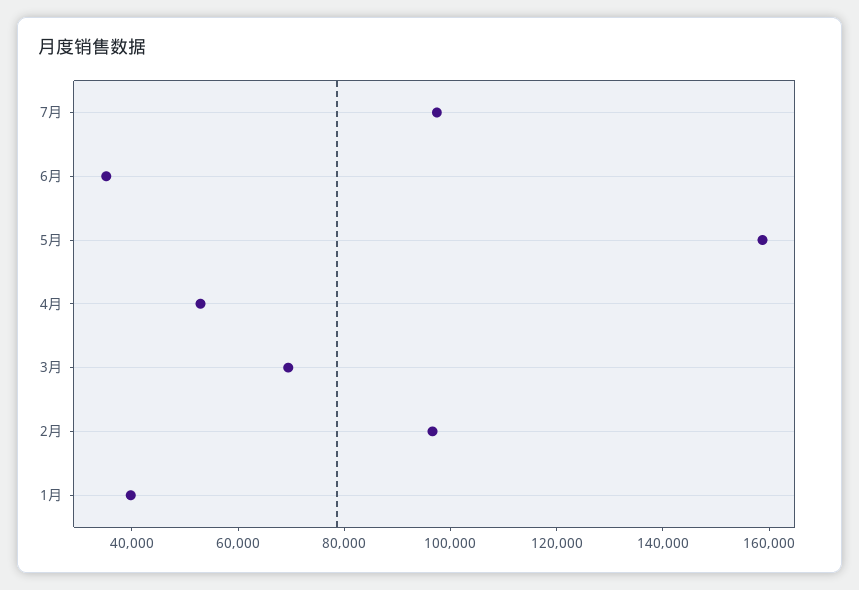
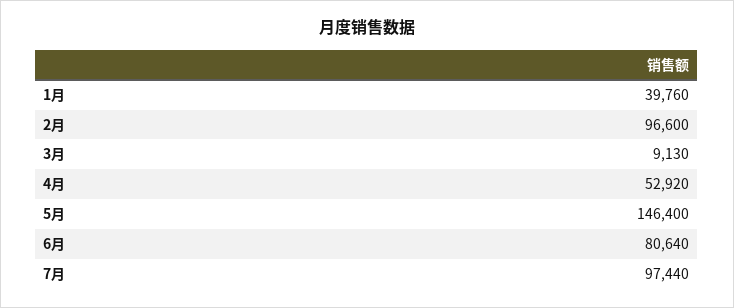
  {
    "7月": 97440,
-   "6月": 35000,
+   "6月": 80640,
-   "5月": 160000,
+   "5月": 146400,
    "4月": 52920,
-   "3月": 70000,
+   "3月": 9130,
    "2月": 96600,
    "1月": 39760
  }

